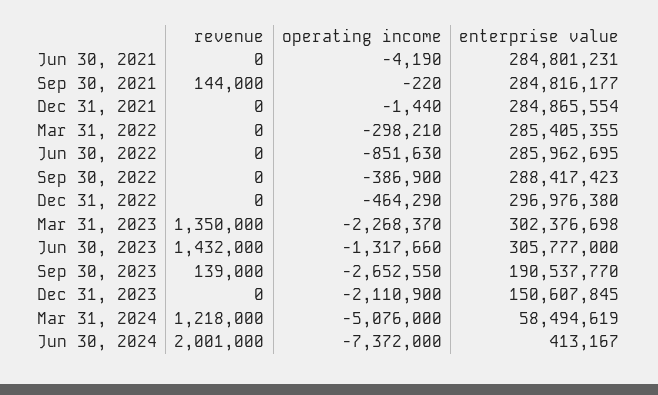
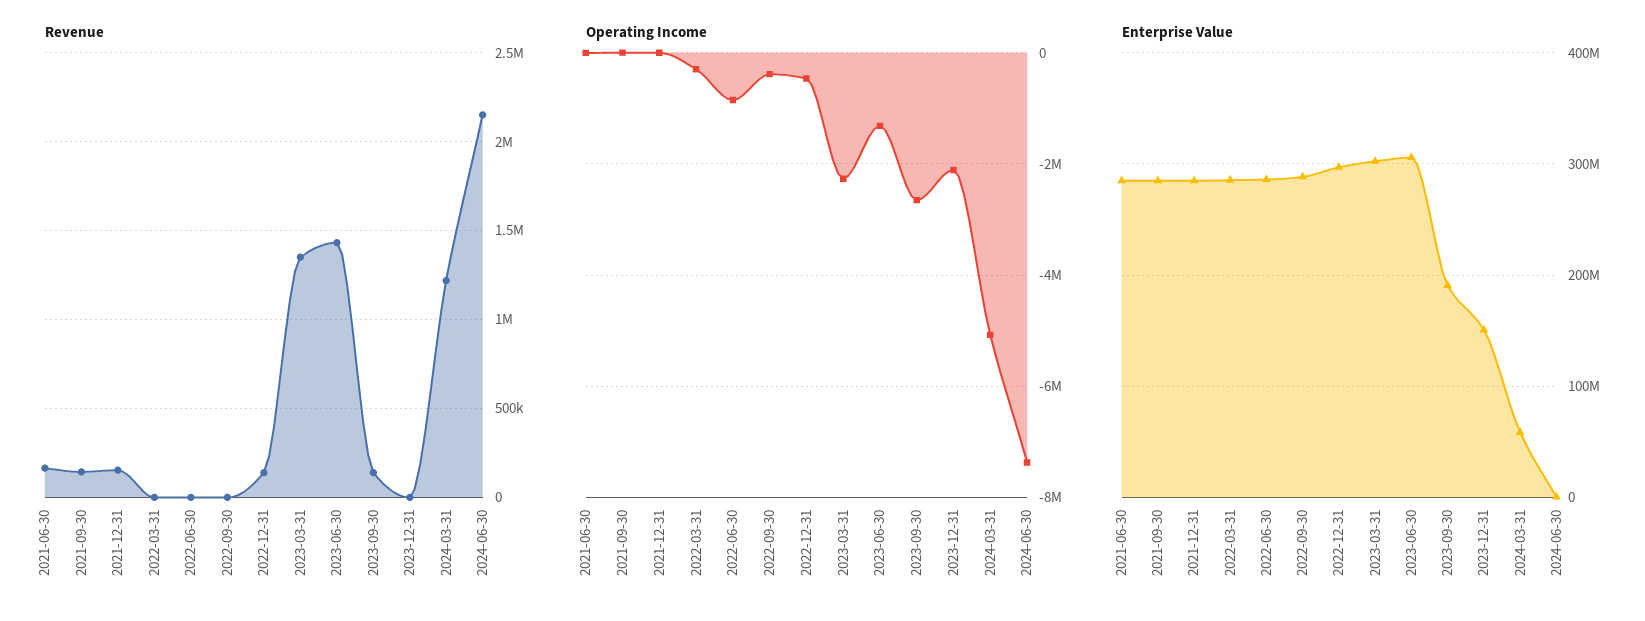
  {
    "revenue": {
-     "Jun 30, 2021": 0,
+     "Jun 30, 2021": 150000,
      "Sep 30, 2021": 144000,
-     "Dec 31, 2021": 0,
+     "Dec 31, 2021": 150000,
      "Mar 31, 2022": 0,
      "Jun 30, 2022": 0,
      "Sep 30, 2022": 0,
-     "Dec 31, 2022": 0,
+     "Dec 31, 2022": 150000,
      "Mar 31, 2023": 1350000,
      "Jun 30, 2023": 1432000,
      "Sep 30, 2023": 139000,
      "Dec 31, 2023": 0,
      "Mar 31, 2024": 1218000,
-     "Jun 30, 2024": 2001000
+     "Jun 30, 2024": 2150000
    },
    "operating income": {
      "Jun 30, 2021": -4190,
      "Sep 30, 2021": -220,
      "Dec 31, 2021": -1440,
      "Mar 31, 2022": -298210,
      "Jun 30, 2022": -851630,
      "Sep 30, 2022": -386900,
      "Dec 31, 2022": -464290,
      "Mar 31, 2023": -2268370,
      "Jun 30, 2023": -1317660,
      "Sep 30, 2023": -2652550,
      "Dec 31, 2023": -2110900,
      "Mar 31, 2024": -5076000,
      "Jun 30, 2024": -7372000
    },
    "enterprise value": {
      "Jun 30, 2021": 284801231,
      "Sep 30, 2021": 284816177,
      "Dec 31, 2021": 284865554,
      "Mar 31, 2022": 285405355,
      "Jun 30, 2022": 285962695,
      "Sep 30, 2022": 288417423,
      "Dec 31, 2022": 296976380,
      "Mar 31, 2023": 302376698,
      "Jun 30, 2023": 305777000,
      "Sep 30, 2023": 190537770,
      "Dec 31, 2023": 150607845,
      "Mar 31, 2024": 58494619,
      "Jun 30, 2024": 413167
    }
  }

